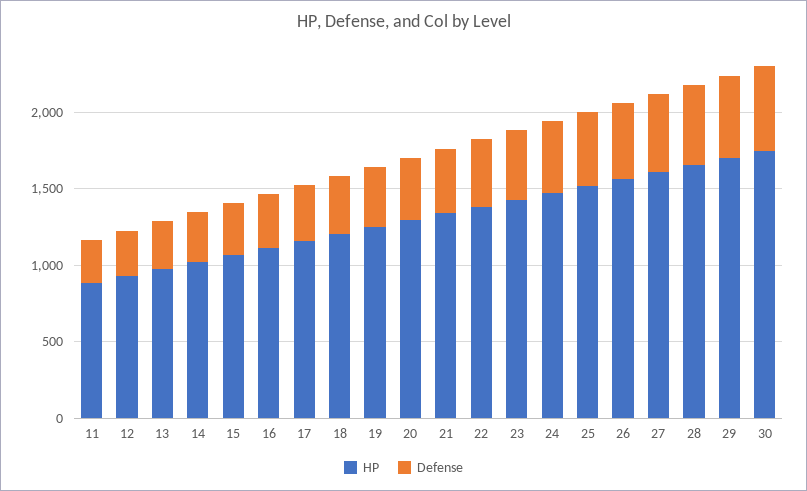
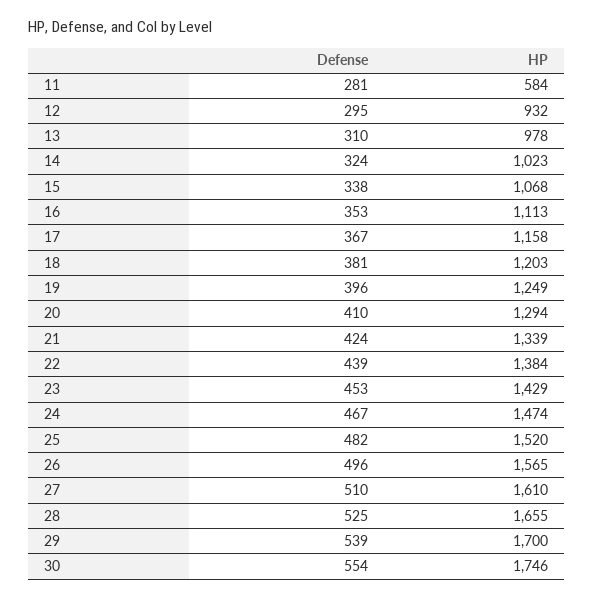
  {
    "HP": {
-     "11": 900,
+     "11": 584,
      "12": 932,
      "13": 978,
      "14": 1023,
      "15": 1068,
      "16": 1113,
      "17": 1158,
      "18": 1203,
      "19": 1249,
      "20": 1294,
      "21": 1339,
      "22": 1384,
      "23": 1429,
      "24": 1474,
      "25": 1520,
      "26": 1565,
      "27": 1610,
      "28": 1655,
      "29": 1700,
      "30": 1746
    },
    "Defense": {
      "11": 281,
      "12": 295,
      "13": 310,
      "14": 324,
      "15": 338,
      "16": 353,
      "17": 367,
      "18": 381,
      "19": 396,
      "20": 410,
      "21": 424,
      "22": 439,
      "23": 453,
      "24": 467,
      "25": 482,
      "26": 496,
      "27": 510,
      "28": 525,
      "29": 539,
      "30": 554
    }
  }

